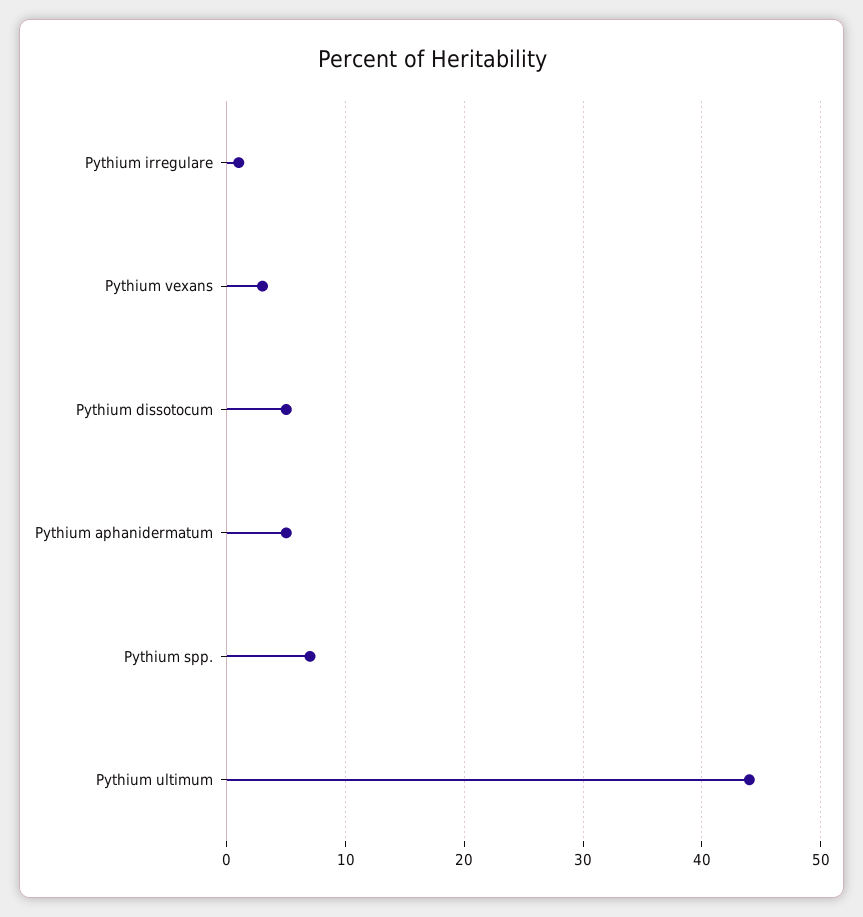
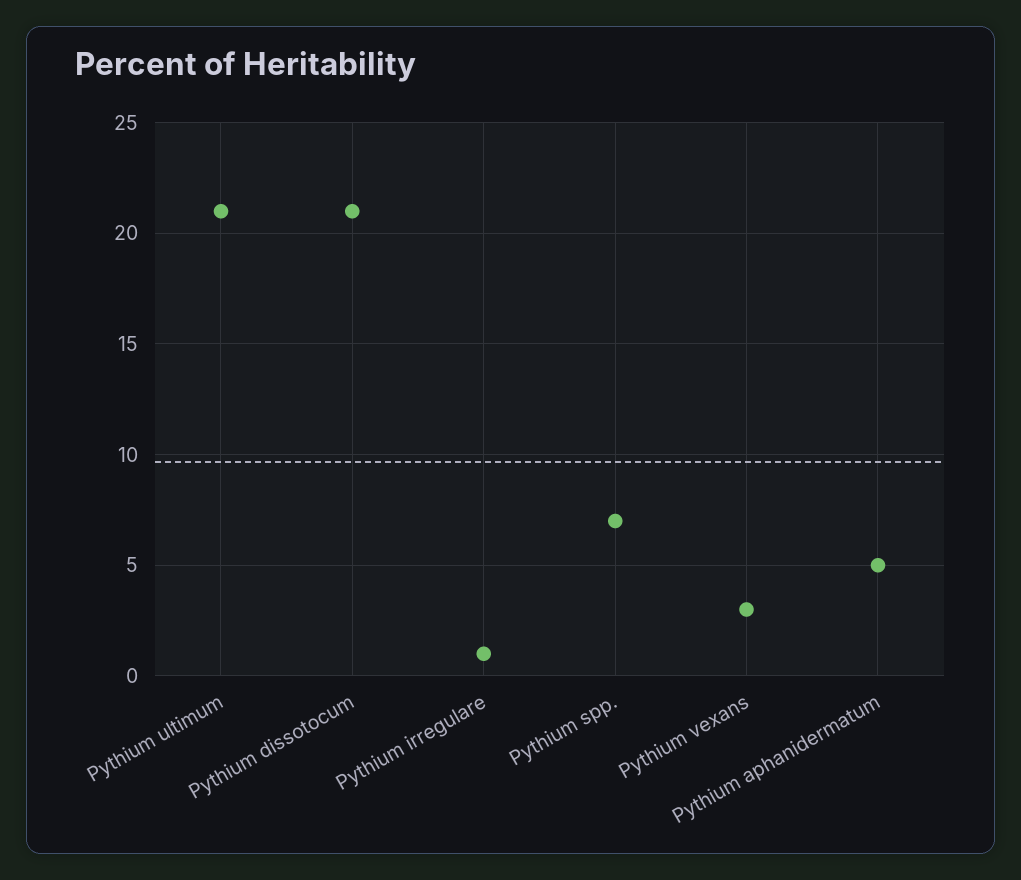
  {
    "Pythium irregulare": 1,
    "Pythium vexans": 3,
-   "Pythium dissotocum": 5,
+   "Pythium dissotocum": 21,
    "Pythium aphanidermatum": 5,
    "Pythium spp.": 7,
-   "Pythium ultimum": 44
+   "Pythium ultimum": 21
  }

